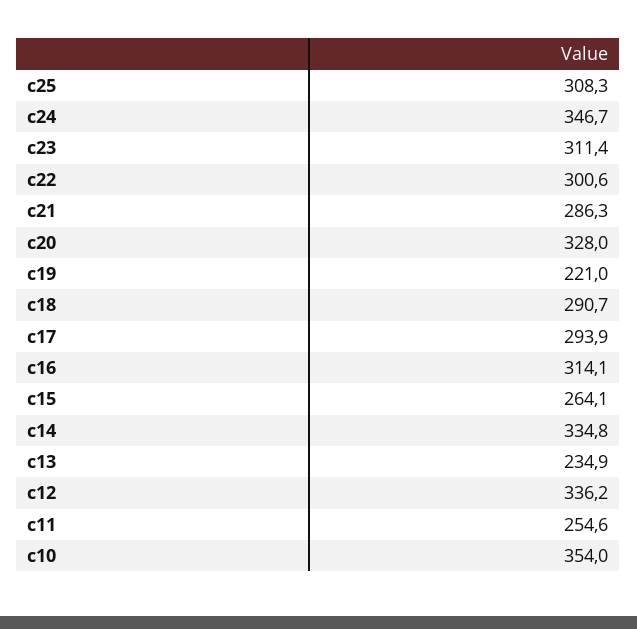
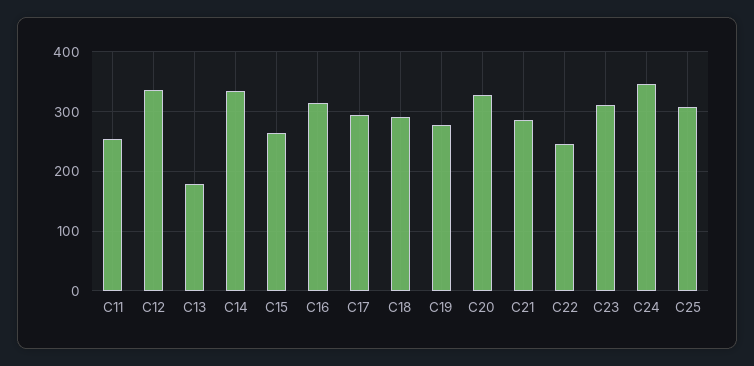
  {
    "c25": 308.3,
    "c24": 346.7,
    "c23": 311.4,
-   "c22": 300.6,
+   "c22": 240,
    "c21": 286.3,
    "c20": 328,
-   "c19": 221,
+   "c19": 280,
    "c18": 290.7,
    "c17": 293.9,
    "c16": 314.1,
    "c15": 264.1,
    "c14": 334.8,
-   "c13": 234.9,
+   "c13": 180,
    "c12": 336.2,
-   "c11": 254.6,
+   "c11": 254.6
-   "c10": 354
  }

